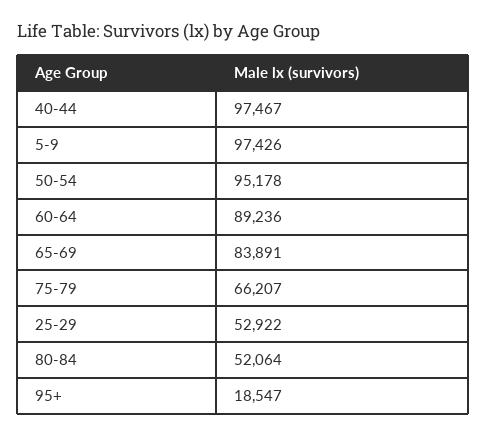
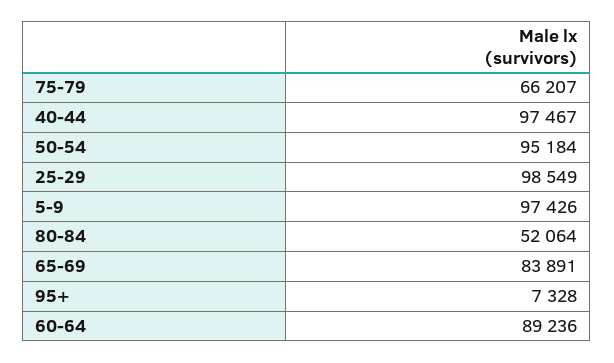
  {
    "40-44": 97467,
    "5-9": 97426,
-   "50-54": 95178,
+   "50-54": 95184,
    "60-64": 89236,
    "65-69": 83891,
    "75-79": 66207,
-   "25-29": 52922,
+   "25-29": 98549,
    "80-84": 52064,
-   "95+": 18547
+   "95+": 7328
  }

